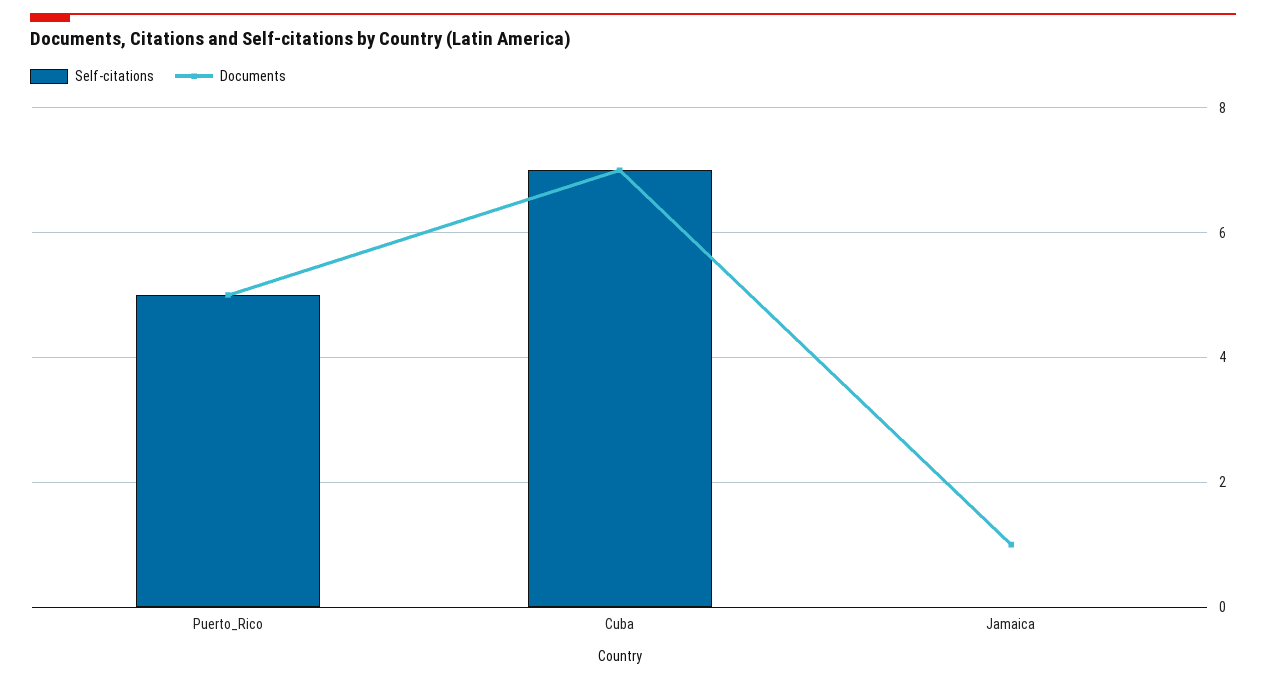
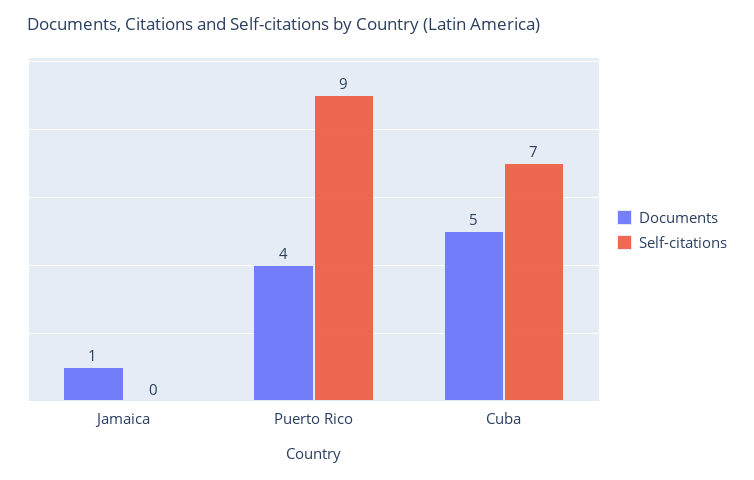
  {
    "Self-citations": {
-     "Puerto_Rico": 5,
+     "Puerto_Rico": 9,
      "Cuba": 7,
      "Jamaica": 0
    },
    "Documents": {
-     "Puerto_Rico": 5,
+     "Puerto_Rico": 4,
-     "Cuba": 7,
+     "Cuba": 5,
      "Jamaica": 1
    }
  }

